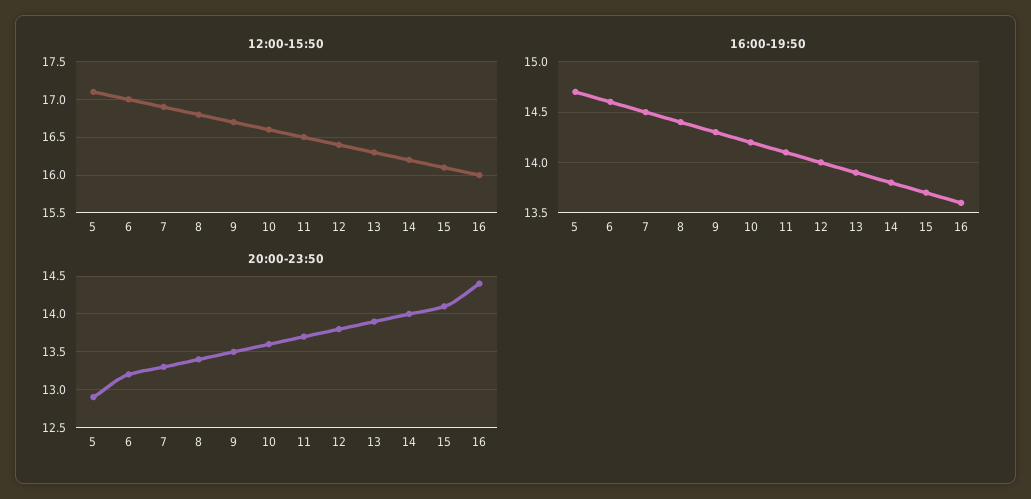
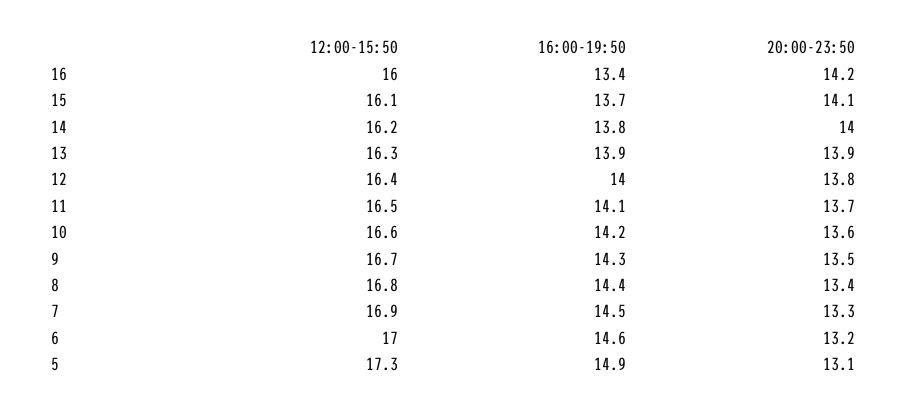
  {
    "12:00-15:50": {
-     "5": 17.1,
+     "5": 17.3,
      "6": 17,
      "7": 16.9,
      "8": 16.8,
      "9": 16.7,
      "10": 16.6,
      "11": 16.5,
      "12": 16.4,
      "13": 16.3,
      "14": 16.2,
      "15": 16.1,
      "16": 16
    },
    "16:00-19:50": {
-     "5": 14.7,
+     "5": 14.9,
      "6": 14.6,
      "7": 14.5,
      "8": 14.4,
      "9": 14.3,
      "10": 14.2,
      "11": 14.1,
      "12": 14,
      "13": 13.9,
      "14": 13.8,
      "15": 13.7,
-     "16": 13.6
+     "16": 13.4
    },
    "20:00-23:50": {
-     "5": 12.9,
+     "5": 13.1,
      "6": 13.2,
      "7": 13.3,
      "8": 13.4,
      "9": 13.5,
      "10": 13.6,
      "11": 13.7,
      "12": 13.8,
      "13": 13.9,
      "14": 14,
      "15": 14.1,
-     "16": 14.4
+     "16": 14.2
    }
  }

